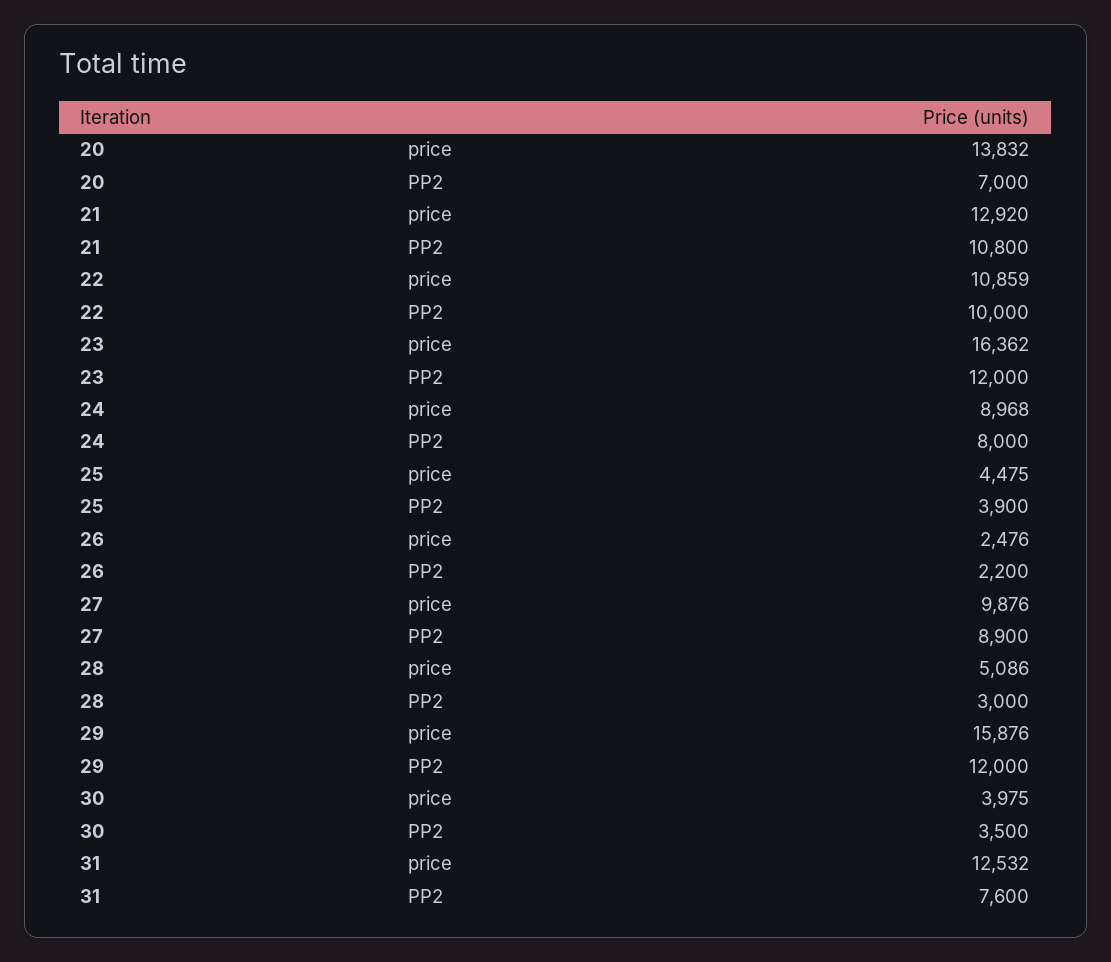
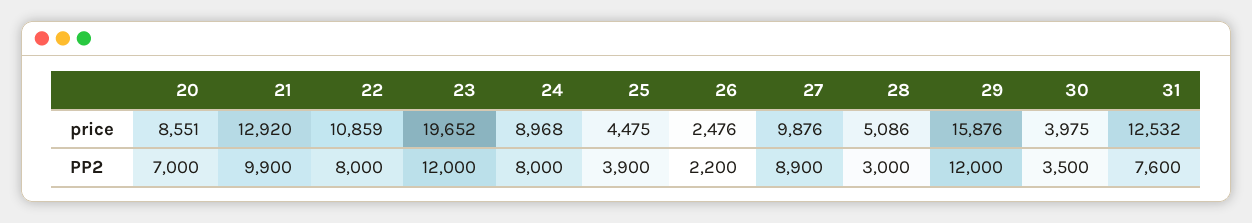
  {
    "20": {
-     "price": 13832,
+     "price": 8551,
      "PP2": 7000
    },
    "21": {
      "price": 12920,
-     "PP2": 10800
+     "PP2": 9900
    },
    "22": {
      "price": 10859,
-     "PP2": 10000
+     "PP2": 8000
    },
    "23": {
-     "price": 16362,
+     "price": 19652,
      "PP2": 12000
    },
    "24": {
      "price": 8968,
      "PP2": 8000
    },
    "25": {
      "price": 4475,
      "PP2": 3900
    },
    "26": {
      "price": 2476,
      "PP2": 2200
    },
    "27": {
      "price": 9876,
      "PP2": 8900
    },
    "28": {
      "price": 5086,
      "PP2": 3000
    },
    "29": {
      "price": 15876,
      "PP2": 12000
    },
    "30": {
      "price": 3975,
      "PP2": 3500
    },
    "31": {
      "price": 12532,
      "PP2": 7600
    }
  }

